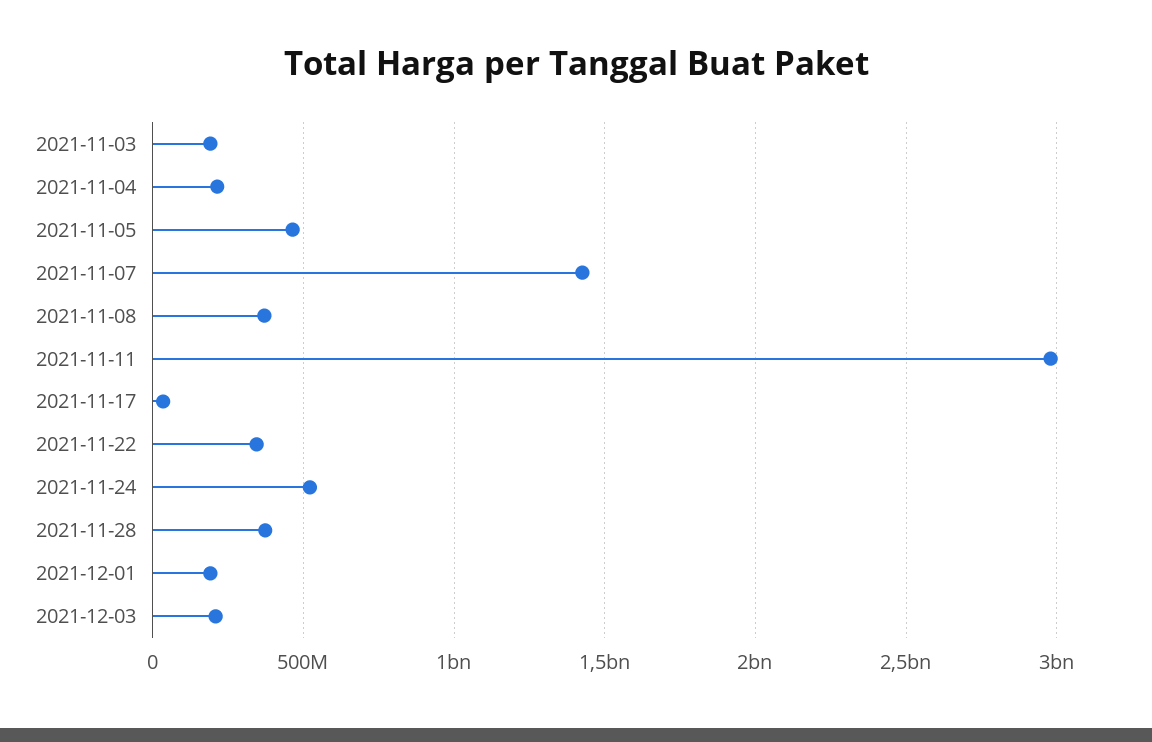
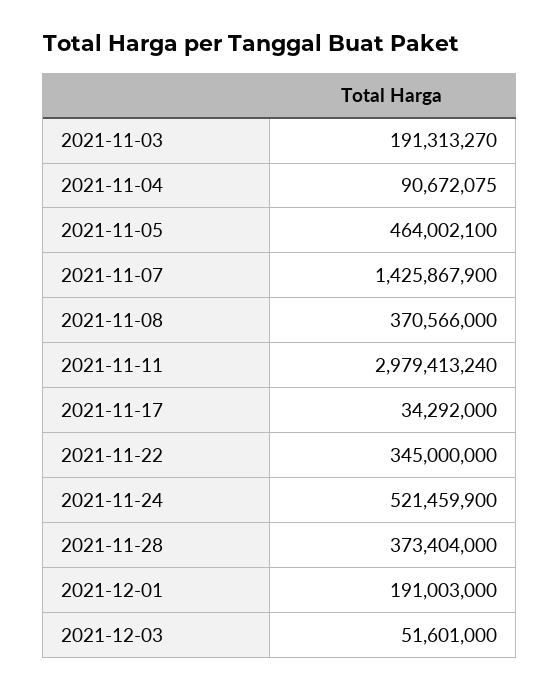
  {
    "2021-11-03": 191313270,
-   "2021-11-04": 200000000,
+   "2021-11-04": 90672075,
    "2021-11-05": 464002100,
    "2021-11-07": 1425867900,
    "2021-11-08": 370566000,
    "2021-11-11": 2979413240,
    "2021-11-17": 34292000,
    "2021-11-22": 345000000,
    "2021-11-24": 521459900,
    "2021-11-28": 373404000,
    "2021-12-01": 191003000,
-   "2021-12-03": 200000000
+   "2021-12-03": 51601000
  }

